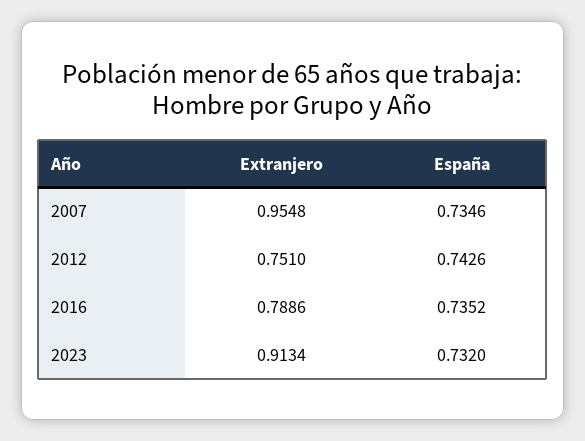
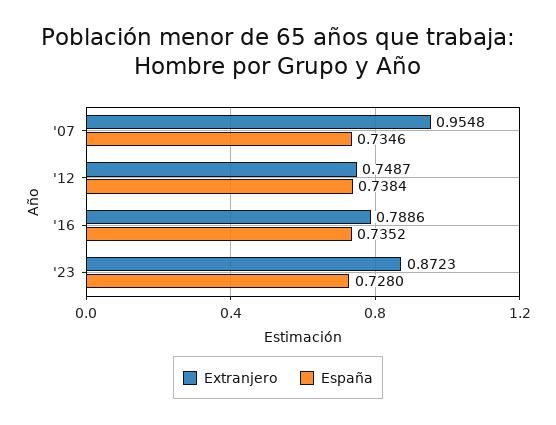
  {
    "Extranjero": {
      "2007": 0.9548,
-     "2012": 0.751,
+     "2012": 0.7487,
      "2016": 0.7886,
-     "2023": 0.9134
+     "2023": 0.8723
    },
    "España": {
      "2007": 0.7346,
-     "2012": 0.7426,
+     "2012": 0.7384,
      "2016": 0.7352,
-     "2023": 0.732
+     "2023": 0.728
    }
  }

